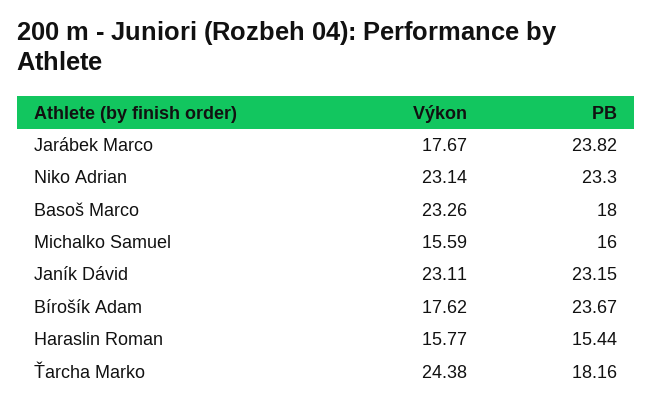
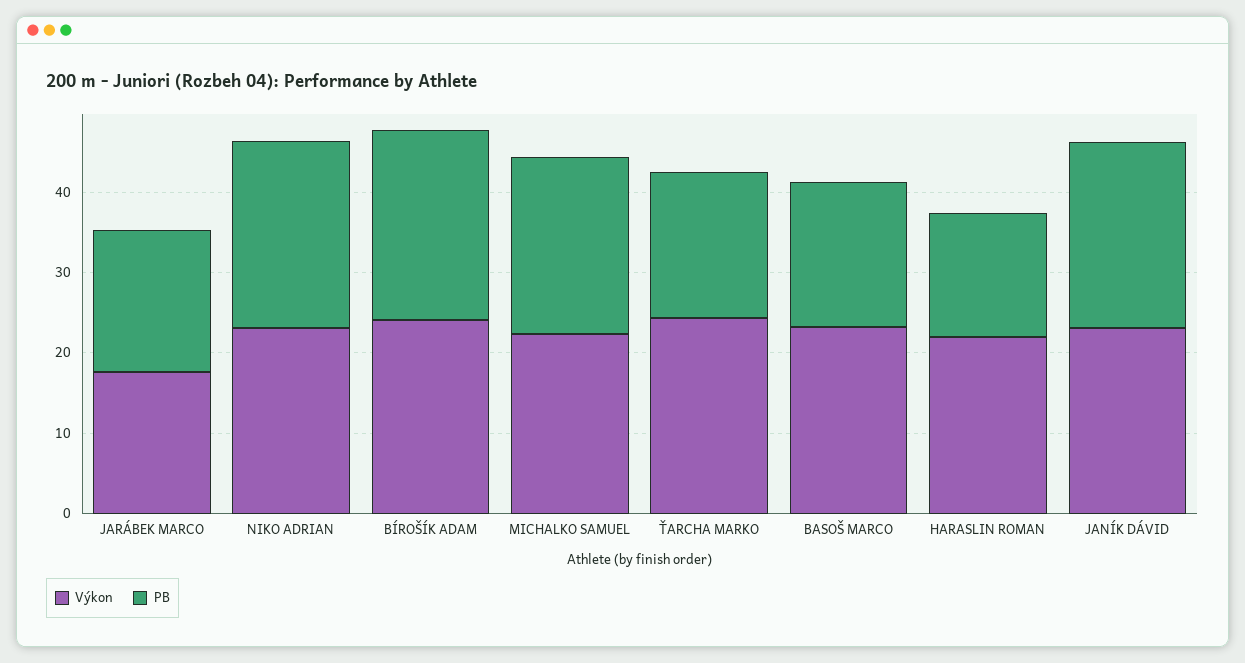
  {
    "Výkon": {
      "Jarábek Marco": 17.67,
      "Niko Adrian": 23.14,
      "Basoš Marco": 23.26,
-     "Michalko Samuel": 15.59,
+     "Michalko Samuel": 22,
      "Janík Dávid": 23.11,
-     "Bírošík Adam": 17.62,
+     "Bírošík Adam": 24,
-     "Haraslin Roman": 15.77,
+     "Haraslin Roman": 22,
      "Ťarcha Marko": 24.38
    },
    "PB": {
-     "Jarábek Marco": 23.82,
+     "Jarábek Marco": 18,
      "Niko Adrian": 23.3,
      "Basoš Marco": 18,
-     "Michalko Samuel": 16,
+     "Michalko Samuel": 22,
      "Janík Dávid": 23.15,
      "Bírošík Adam": 23.67,
      "Haraslin Roman": 15.44,
      "Ťarcha Marko": 18.16
    }
  }

